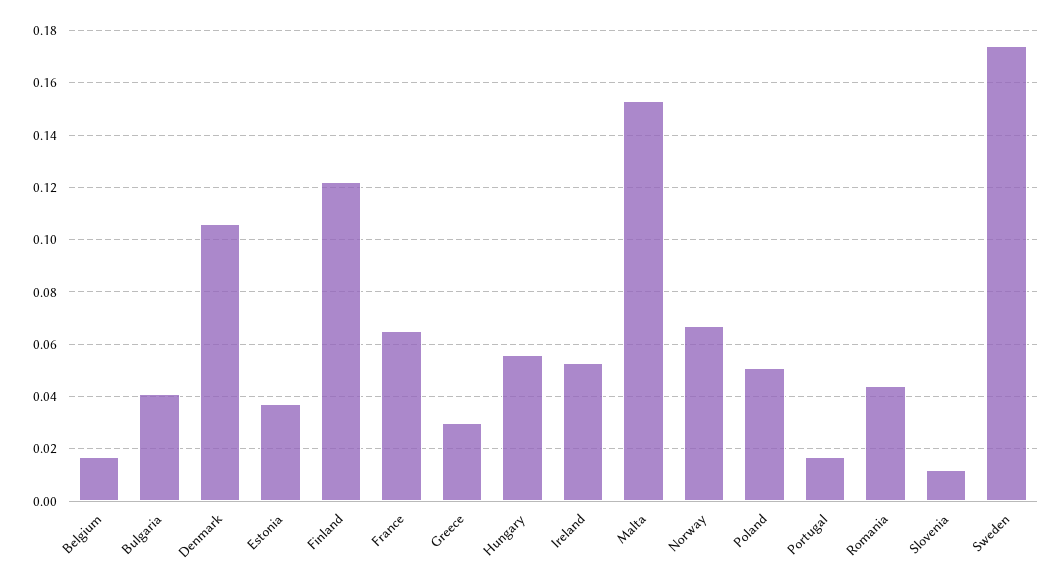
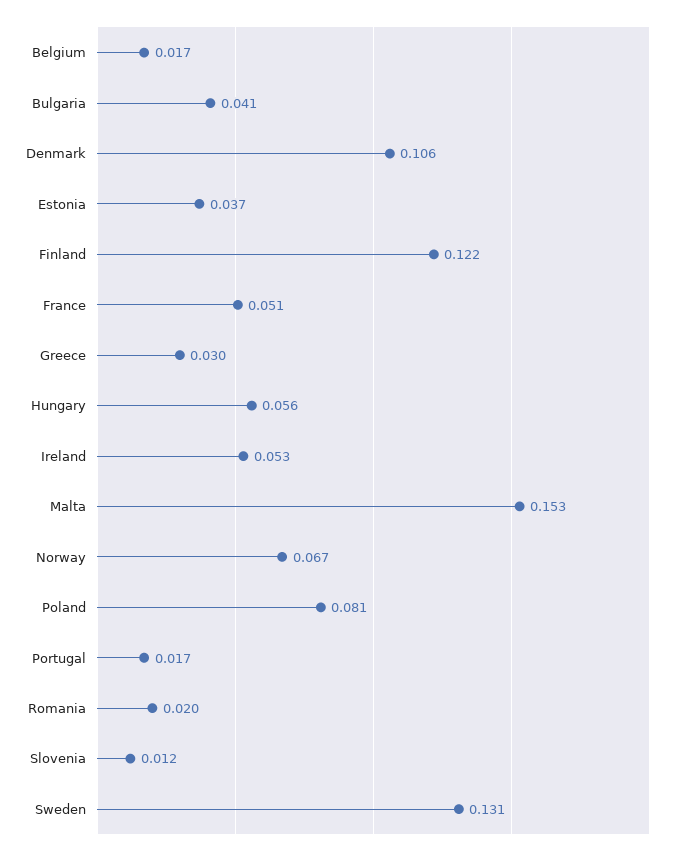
  {
    "Belgium": 0.017,
    "Bulgaria": 0.041,
    "Denmark": 0.106,
    "Estonia": 0.037,
    "Finland": 0.122,
-   "France": 0.065,
+   "France": 0.051,
    "Greece": 0.03,
    "Hungary": 0.056,
    "Ireland": 0.053,
    "Malta": 0.153,
    "Norway": 0.067,
-   "Poland": 0.05,
+   "Poland": 0.081,
    "Portugal": 0.017,
-   "Romania": 0.045,
+   "Romania": 0.02,
    "Slovenia": 0.012,
-   "Sweden": 0.175
+   "Sweden": 0.131
  }

